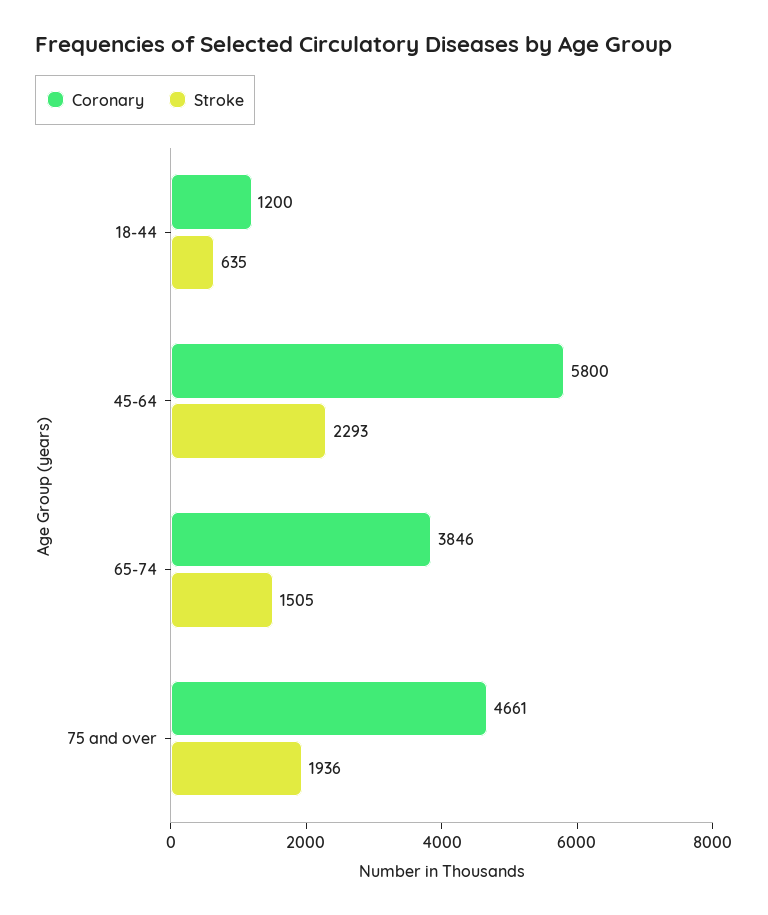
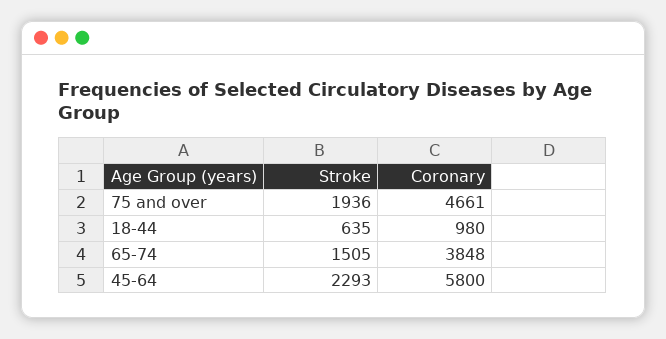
  {
    "Coronary": {
-     "18-44": 1200,
+     "18-44": 980,
      "45-64": 5800,
-     "65-74": 3846,
+     "65-74": 3848,
      "75 and over": 4661
    },
    "Stroke": {
      "18-44": 635,
      "45-64": 2293,
      "65-74": 1505,
      "75 and over": 1936
    }
  }

